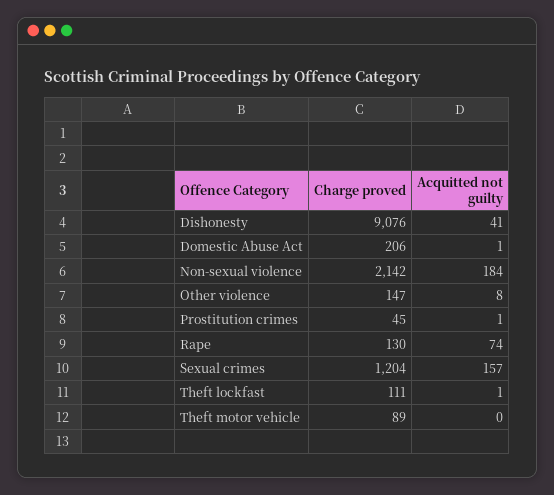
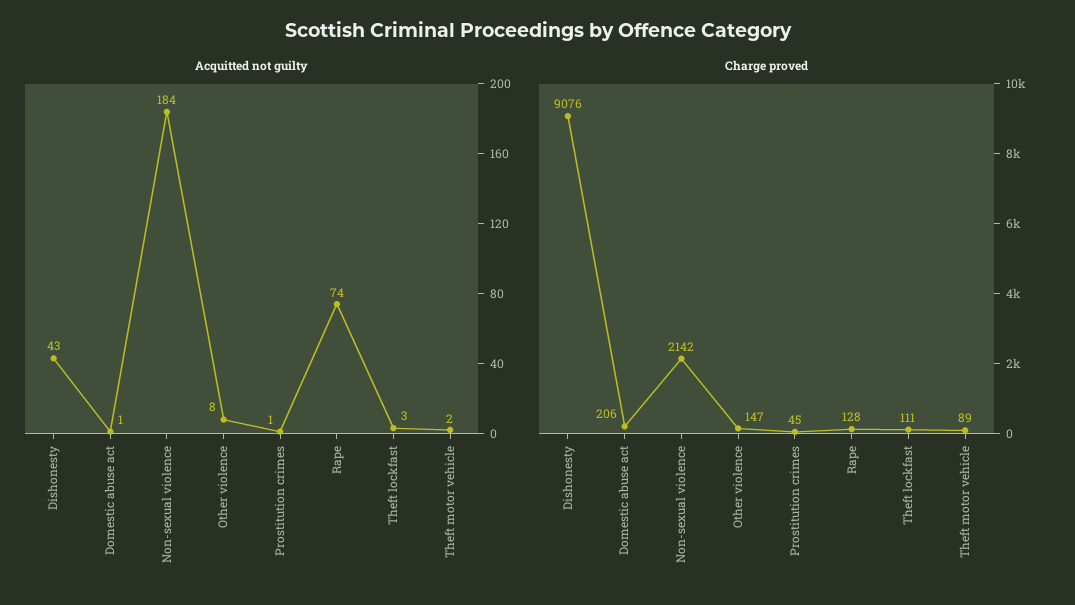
  {
    "Charge proved": {
      "Dishonesty": 9076,
      "Domestic Abuse Act": 206,
      "Non-sexual violence": 2142,
      "Other violence": 147,
      "Prostitution crimes": 45,
-     "Rape": 130,
+     "Rape": 128,
-     "Sexual crimes": 1204,
      "Theft lockfast": 111,
      "Theft motor vehicle": 89
    },
    "Acquitted not guilty": {
-     "Dishonesty": 41,
+     "Dishonesty": 43,
      "Domestic Abuse Act": 1,
      "Non-sexual violence": 184,
      "Other violence": 8,
      "Prostitution crimes": 1,
      "Rape": 74,
-     "Sexual crimes": 157,
-     "Theft lockfast": 1,
+     "Theft lockfast": 3,
-     "Theft motor vehicle": 0
+     "Theft motor vehicle": 2
    }
  }

